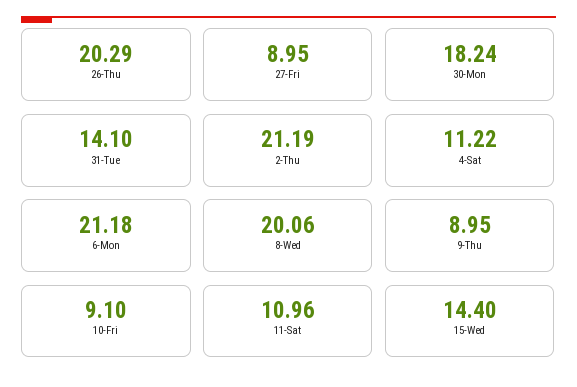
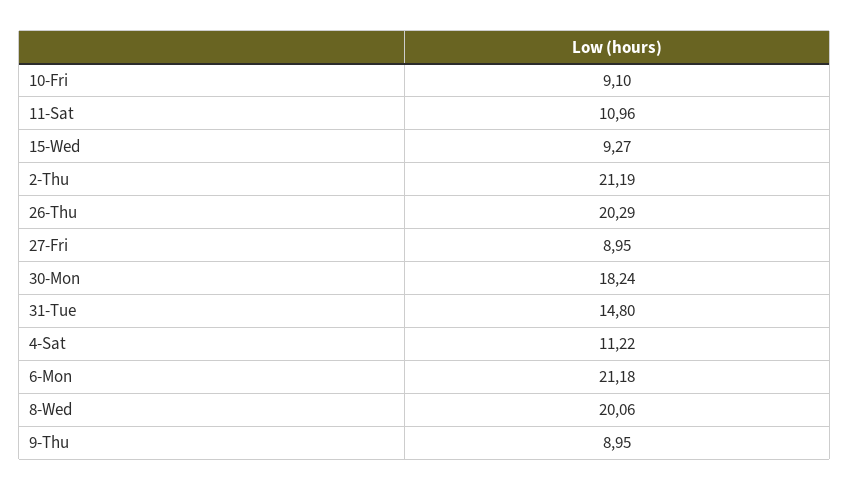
  {
    "26-Thu": 20.29,
    "27-Fri": 8.95,
    "30-Mon": 18.24,
-   "31-Tue": 14.1,
+   "31-Tue": 14.8,
    "2-Thu": 21.19,
    "4-Sat": 11.22,
    "6-Mon": 21.18,
    "8-Wed": 20.06,
    "9-Thu": 8.95,
    "10-Fri": 9.1,
    "11-Sat": 10.96,
-   "15-Wed": 14.4
+   "15-Wed": 9.27
  }

